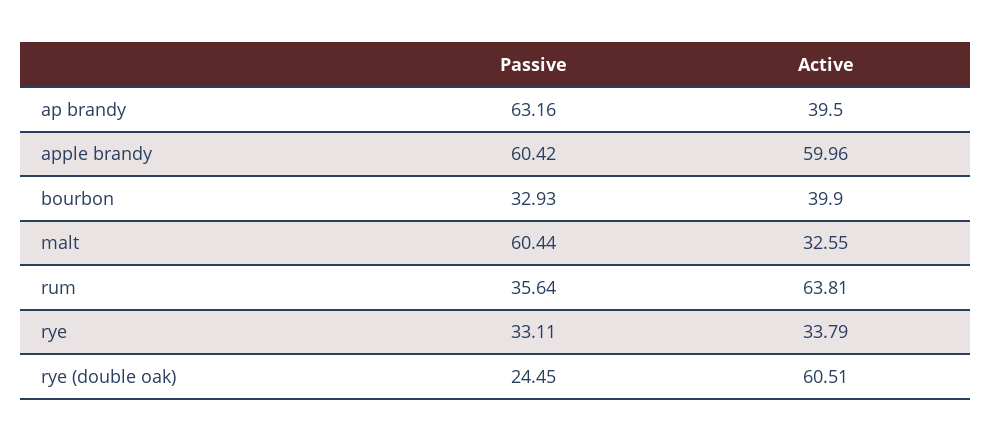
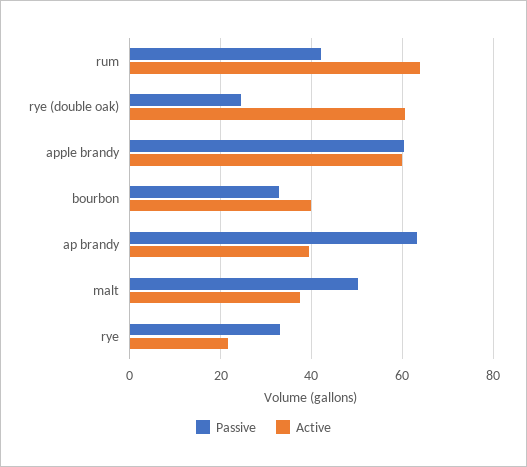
  {
    "Passive": {
      "ap brandy": 63.16,
      "apple brandy": 60.42,
      "bourbon": 32.93,
-     "malt": 60.44,
+     "malt": 50,
-     "rum": 35.64,
+     "rum": 42,
      "rye": 33.11,
      "rye (double oak)": 24.45
    },
    "Active": {
      "ap brandy": 39.5,
      "apple brandy": 59.96,
      "bourbon": 39.9,
-     "malt": 32.55,
+     "malt": 38,
      "rum": 63.81,
-     "rye": 33.79,
+     "rye": 22,
      "rye (double oak)": 60.51
    }
  }

